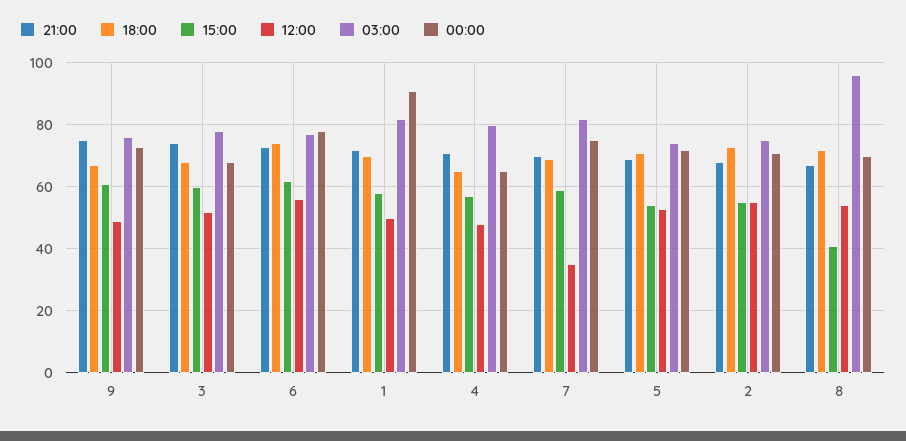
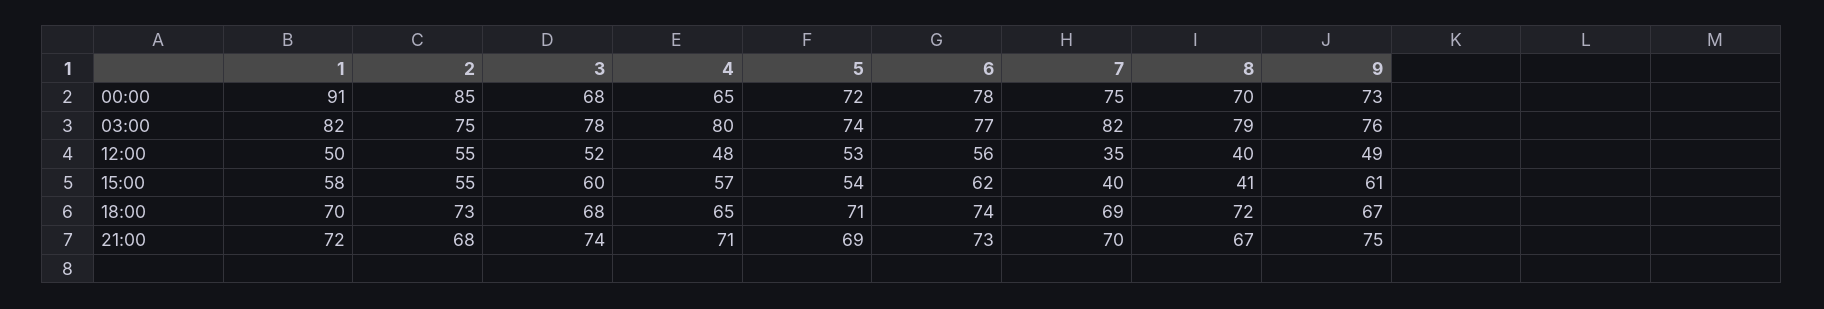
  {
    "21:00": {
      "9": 75,
      "3": 74,
      "6": 73,
      "1": 72,
      "4": 71,
      "7": 70,
      "5": 69,
      "2": 68,
      "8": 67
    },
    "18:00": {
      "9": 67,
      "3": 68,
      "6": 74,
      "1": 70,
      "4": 65,
      "7": 69,
      "5": 71,
      "2": 73,
      "8": 72
    },
    "15:00": {
      "9": 61,
      "3": 60,
      "6": 62,
      "1": 58,
      "4": 57,
-     "7": 60,
+     "7": 40,
      "5": 54,
      "2": 55,
      "8": 41
    },
    "12:00": {
      "9": 49,
      "3": 52,
      "6": 56,
      "1": 50,
      "4": 48,
      "7": 35,
      "5": 53,
      "2": 55,
-     "8": 55
+     "8": 40
    },
    "03:00": {
      "9": 76,
      "3": 78,
      "6": 77,
      "1": 82,
      "4": 80,
      "7": 82,
      "5": 74,
      "2": 75,
-     "8": 95
+     "8": 79
    },
    "00:00": {
      "9": 73,
      "3": 68,
      "6": 78,
      "1": 91,
      "4": 65,
      "7": 75,
      "5": 72,
-     "2": 70,
+     "2": 85,
      "8": 70
    }
  }

